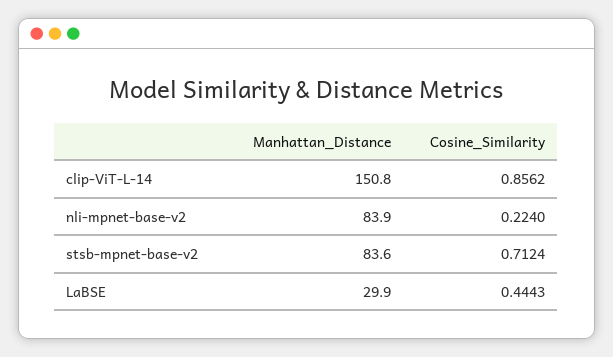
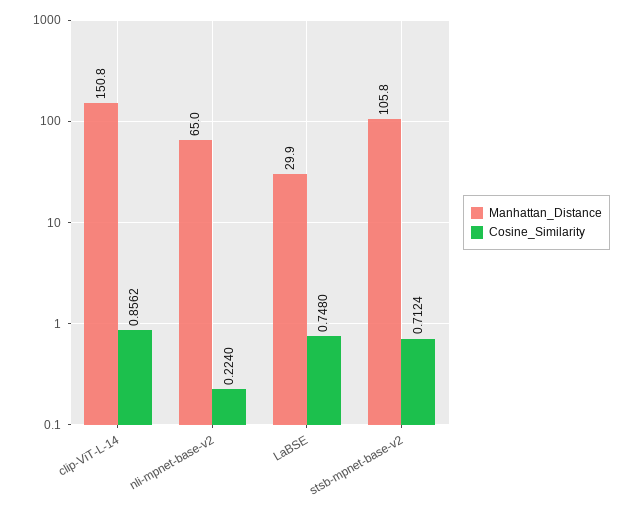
  {
    "Manhattan_Distance": {
      "clip-ViT-L-14": 150.8,
-     "nli-mpnet-base-v2": 83.9,
+     "nli-mpnet-base-v2": 65,
-     "stsb-mpnet-base-v2": 83.6,
+     "stsb-mpnet-base-v2": 105.8,
      "LaBSE": 29.9
    },
    "Cosine_Similarity": {
      "clip-ViT-L-14": 0.8562,
      "nli-mpnet-base-v2": 0.224,
      "stsb-mpnet-base-v2": 0.7124,
-     "LaBSE": 0.4443
+     "LaBSE": 0.748
    }
  }

